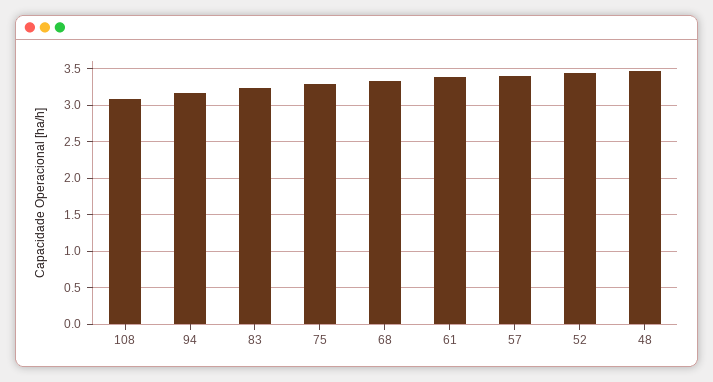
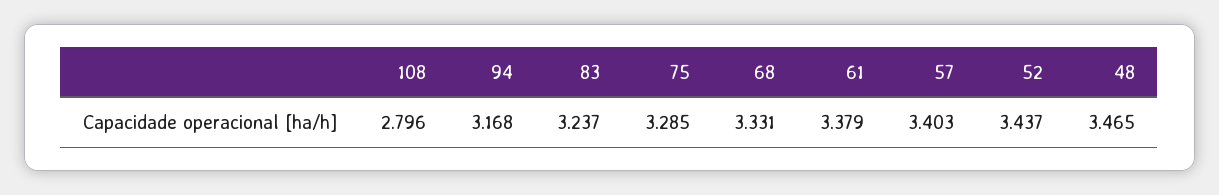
  {
-   "108": 3.1,
+   "108": 2.796,
    "94": 3.168,
    "83": 3.237,
    "75": 3.285,
    "68": 3.331,
    "61": 3.379,
    "57": 3.403,
    "52": 3.437,
    "48": 3.465
  }

